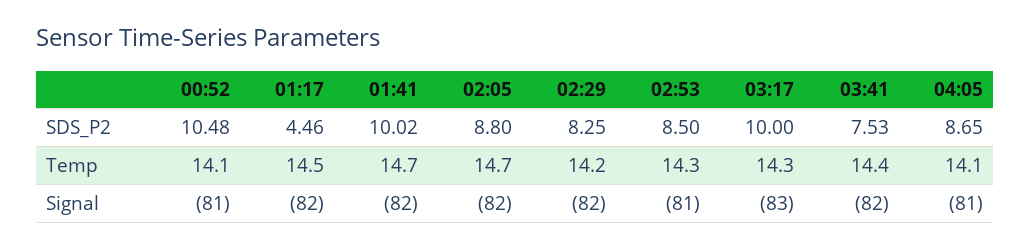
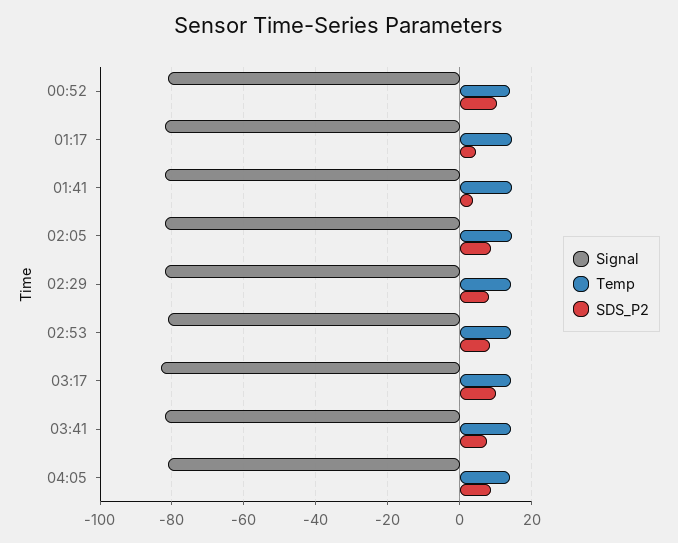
  {
    "SDS_P2": {
      "00:52": 10.48,
      "01:17": 4.46,
-     "01:41": 10.02,
+     "01:41": 4,
      "02:05": 8.8,
      "02:29": 8.25,
      "02:53": 8.5,
      "03:17": 10,
      "03:41": 7.53,
      "04:05": 8.65
    },
    "Temp": {
      "00:52": 14.1,
      "01:17": 14.5,
      "01:41": 14.7,
      "02:05": 14.7,
      "02:29": 14.2,
      "02:53": 14.3,
      "03:17": 14.3,
      "03:41": 14.4,
      "04:05": 14.1
    },
    "Signal": {
      "00:52": -81,
      "01:17": -82,
      "01:41": -82,
      "02:05": -82,
      "02:29": -82,
      "02:53": -81,
      "03:17": -83,
      "03:41": -82,
      "04:05": -81
    }
  }

